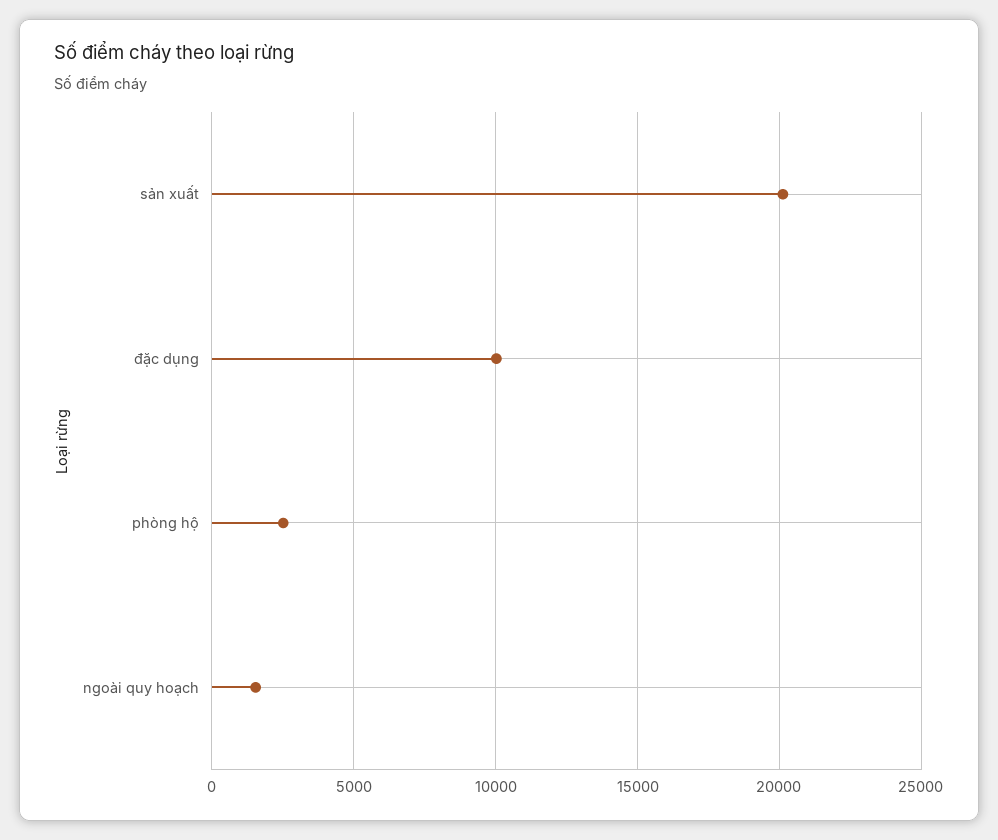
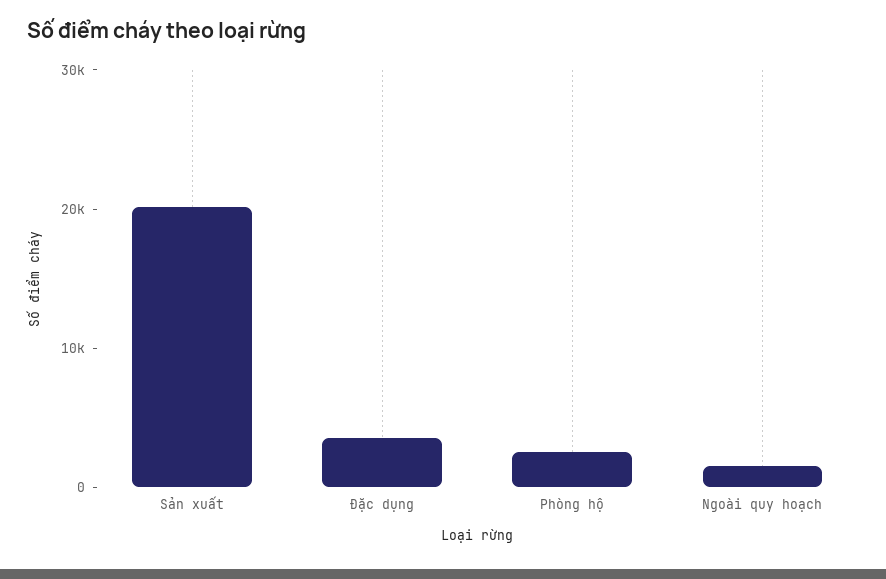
  {
    "sản xuất": 20000,
-   "đặc dụng": 10000,
+   "đặc dụng": 4000,
    "phòng hộ": 2500,
    "ngoài quy hoạch": 1500
  }

